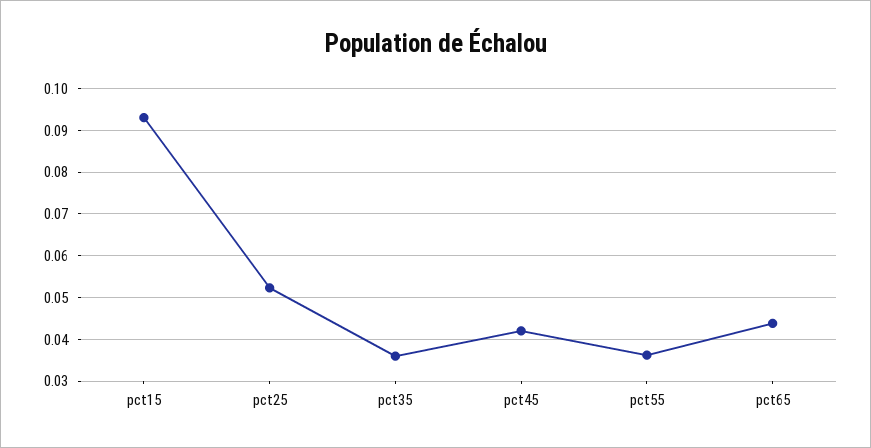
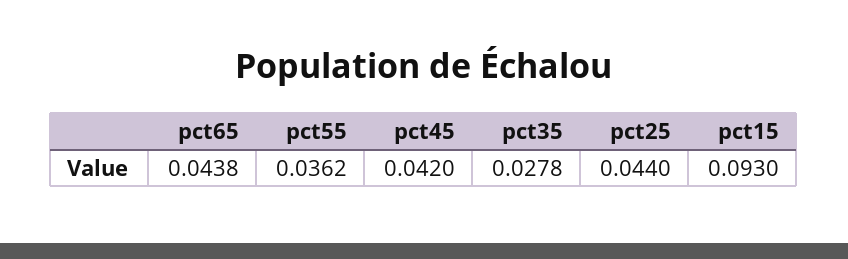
  {
    "pct15": 0.093,
-   "pct25": 0.052,
+   "pct25": 0.044,
-   "pct35": 0.036,
+   "pct35": 0.0278,
    "pct45": 0.042,
    "pct55": 0.0362,
    "pct65": 0.0438
  }

